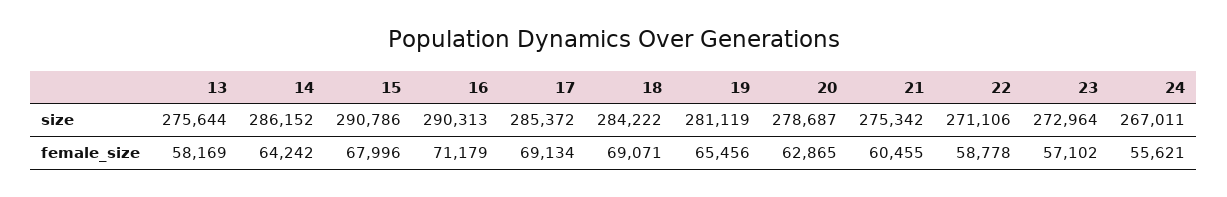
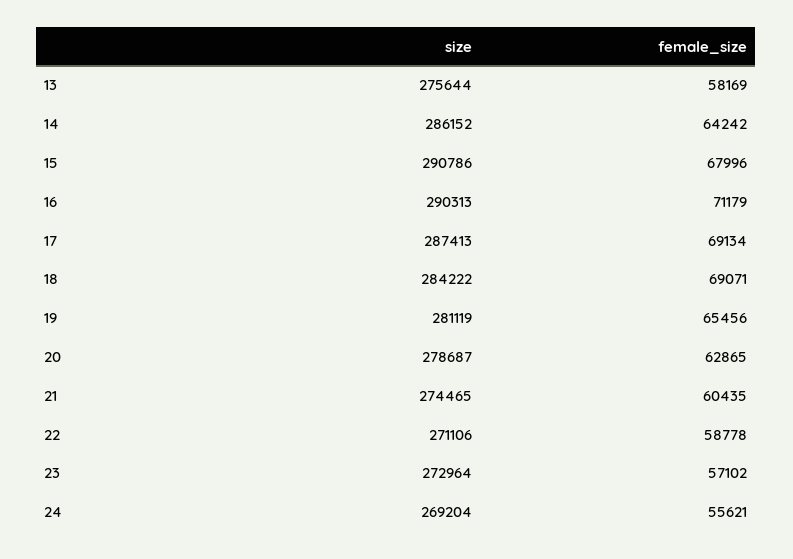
  {
    "13": {
      "size": 275644,
      "female_size": 58169
    },
    "14": {
      "size": 286152,
      "female_size": 64242
    },
    "15": {
      "size": 290786,
      "female_size": 67996
    },
    "16": {
      "size": 290313,
      "female_size": 71179
    },
    "17": {
-     "size": 285372,
+     "size": 287413,
      "female_size": 69134
    },
    "18": {
      "size": 284222,
      "female_size": 69071
    },
    "19": {
      "size": 281119,
      "female_size": 65456
    },
    "20": {
      "size": 278687,
      "female_size": 62865
    },
    "21": {
-     "size": 275342,
+     "size": 274465,
-     "female_size": 60455
+     "female_size": 60435
    },
    "22": {
      "size": 271106,
      "female_size": 58778
    },
    "23": {
      "size": 272964,
      "female_size": 57102
    },
    "24": {
-     "size": 267011,
+     "size": 269204,
      "female_size": 55621
    }
  }

